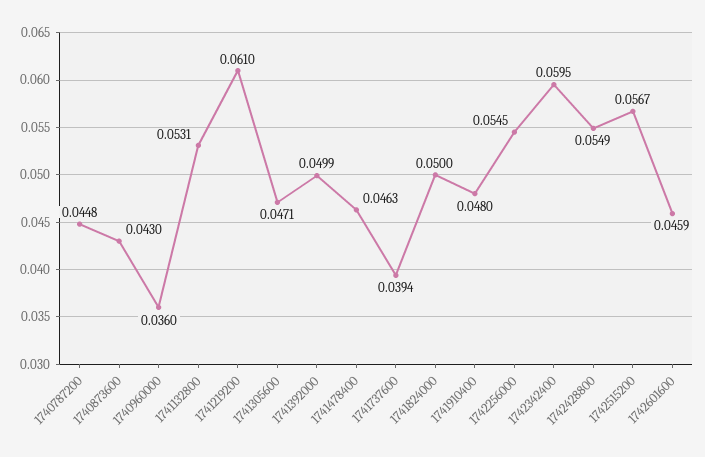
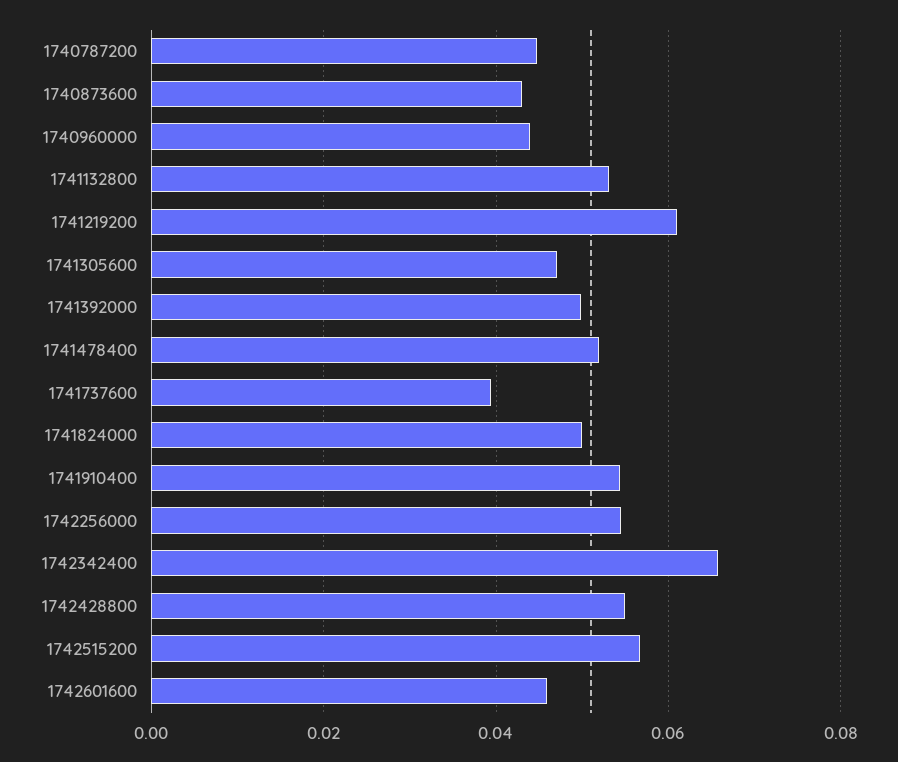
  {
    "1740787200": 0.0448,
    "1740873600": 0.043,
-   "1740960000": 0.036,
+   "1740960000": 0.044,
    "1741132800": 0.0531,
    "1741219200": 0.061,
    "1741305600": 0.0471,
    "1741392000": 0.0499,
-   "1741478400": 0.0463,
+   "1741478400": 0.052,
    "1741737600": 0.0394,
    "1741824000": 0.05,
-   "1741910400": 0.048,
+   "1741910400": 0.054,
    "1742256000": 0.0545,
-   "1742342400": 0.0595,
+   "1742342400": 0.066,
    "1742428800": 0.0549,
    "1742515200": 0.0567,
    "1742601600": 0.0459
  }

